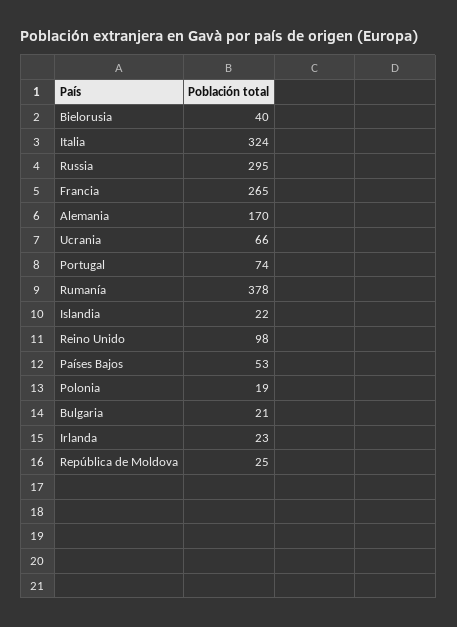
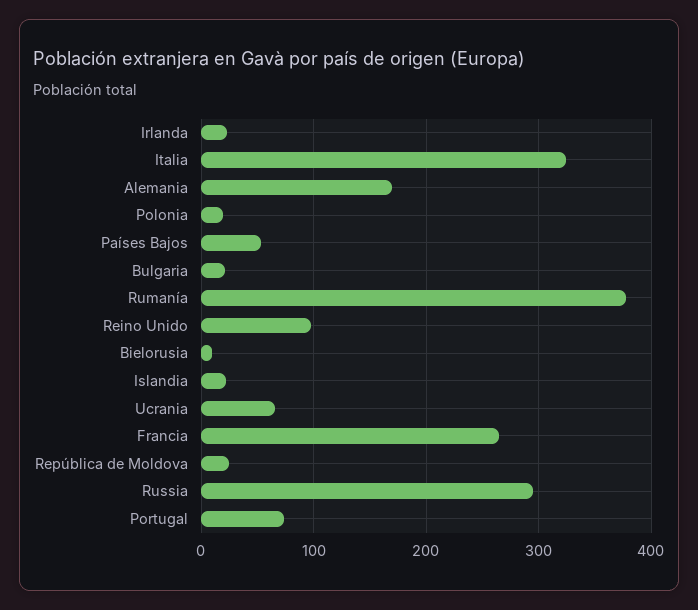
  {
-   "Bielorusia": 40,
+   "Bielorusia": 10,
    "Italia": 324,
    "Russia": 295,
    "Francia": 265,
    "Alemania": 170,
    "Ucrania": 66,
    "Portugal": 74,
    "Rumanía": 378,
    "Islandia": 22,
    "Reino Unido": 98,
    "Países Bajos": 53,
    "Polonia": 19,
    "Bulgaria": 21,
    "Irlanda": 23,
    "República de Moldova": 25
  }

